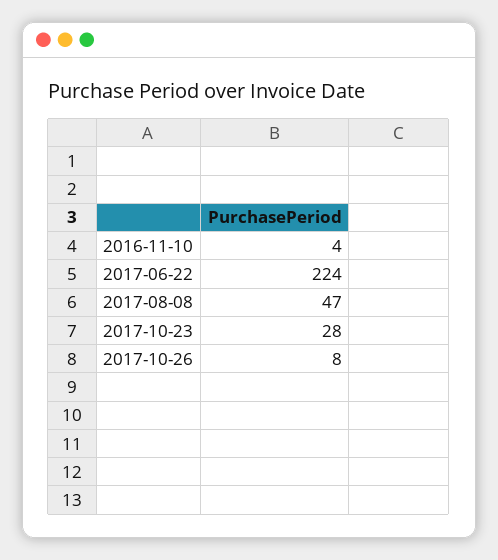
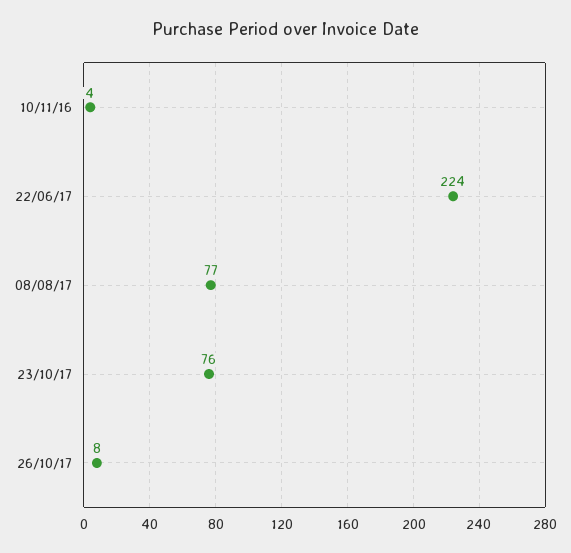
  {
    "2016-11-10": 4,
    "2017-06-22": 224,
-   "2017-08-08": 47,
+   "2017-08-08": 77,
-   "2017-10-23": 28,
+   "2017-10-23": 76,
    "2017-10-26": 8
  }

